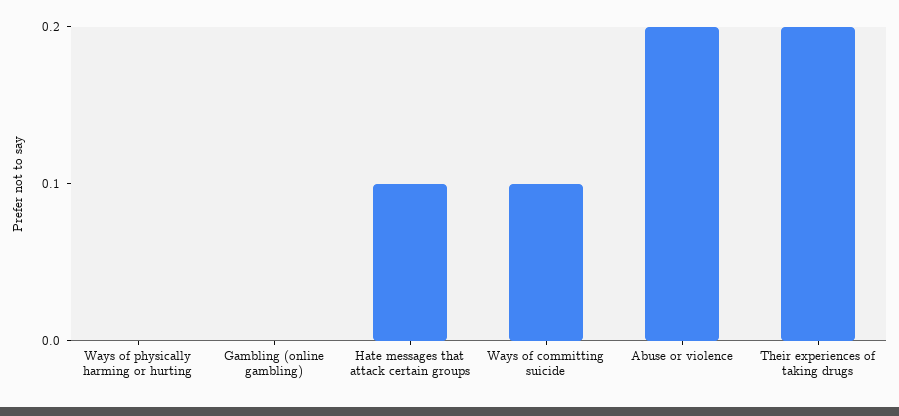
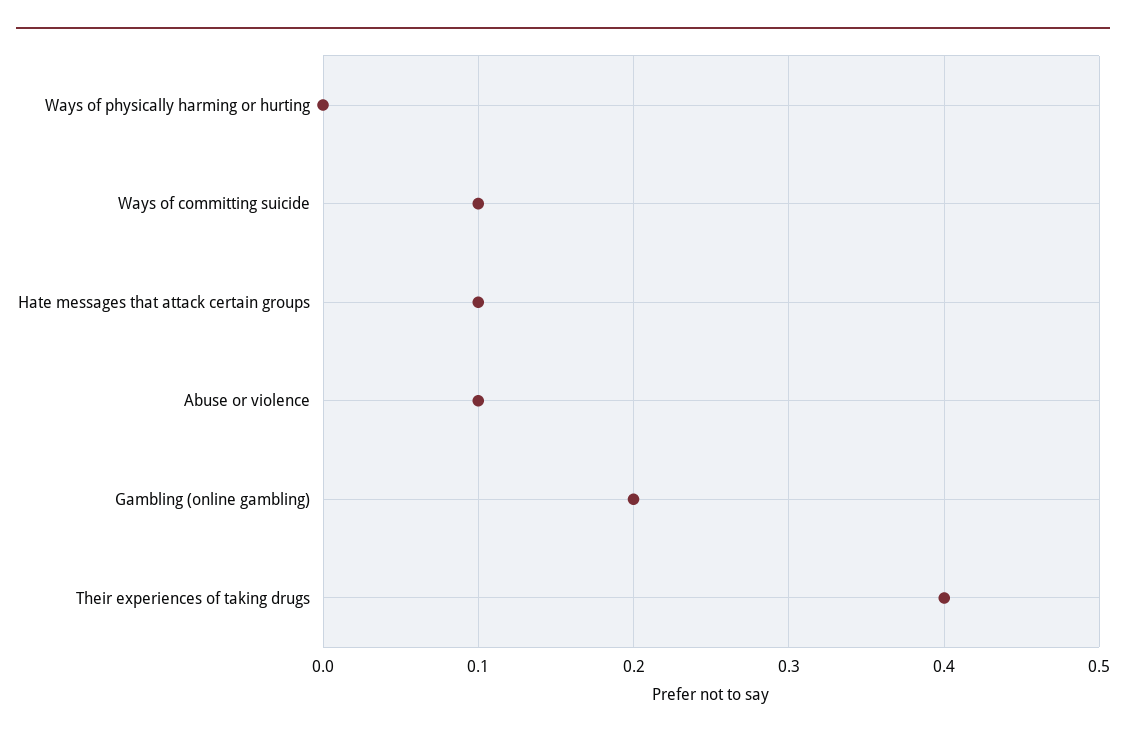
  {
    "Ways of physically harming or hurting": 0,
-   "Gambling (online gambling)": 0,
+   "Gambling (online gambling)": 0.2,
    "Hate messages that attack certain groups": 0.1,
    "Ways of committing suicide": 0.1,
-   "Abuse or violence": 0.2,
+   "Abuse or violence": 0.1,
-   "Their experiences of taking drugs": 0.2
+   "Their experiences of taking drugs": 0.4
  }

